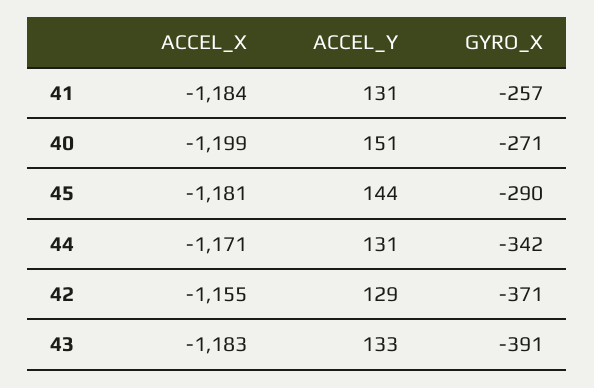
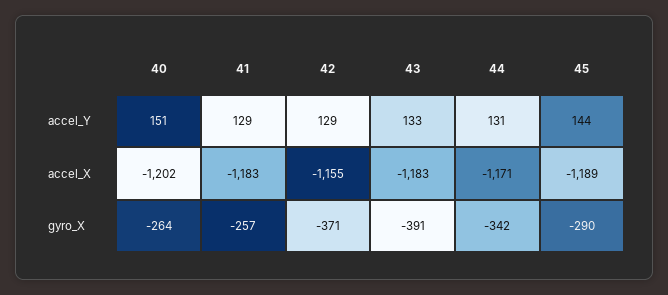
  {
    "ACCEL_X": {
-     "41": -1184,
+     "41": -1183,
-     "40": -1199,
+     "40": -1202,
-     "45": -1181,
+     "45": -1189,
      "44": -1171,
      "42": -1155,
      "43": -1183
    },
    "ACCEL_Y": {
-     "41": 131,
+     "41": 129,
      "40": 151,
      "45": 144,
      "44": 131,
      "42": 129,
      "43": 133
    },
    "GYRO_X": {
      "41": -257,
-     "40": -271,
+     "40": -264,
      "45": -290,
      "44": -342,
      "42": -371,
      "43": -391
    }
  }

